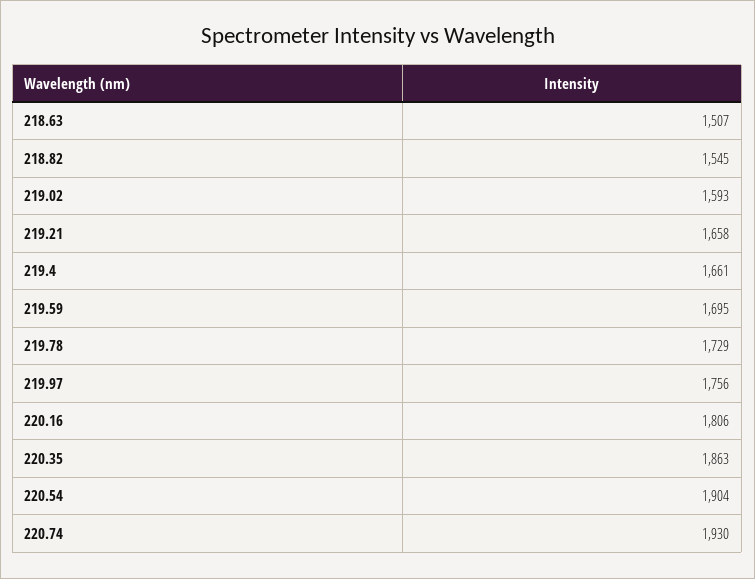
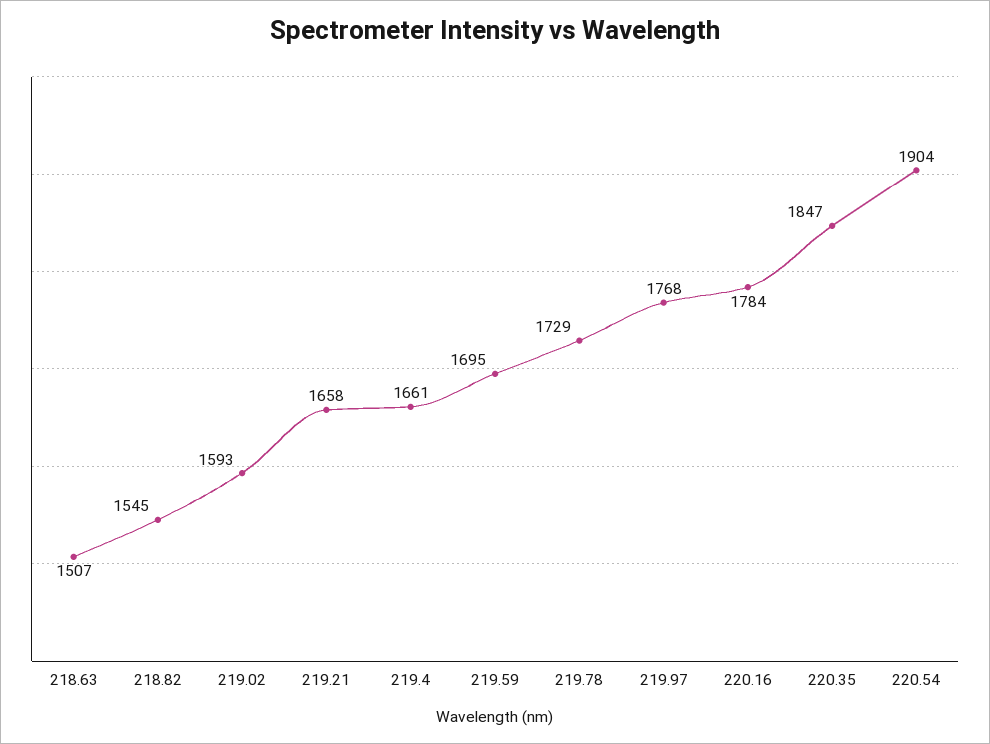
  {
    "218.63": 1507,
    "218.82": 1545,
    "219.02": 1593,
    "219.21": 1658,
    "219.4": 1661,
    "219.59": 1695,
    "219.78": 1729,
-   "219.97": 1756,
+   "219.97": 1768,
-   "220.16": 1806,
+   "220.16": 1784,
-   "220.35": 1863,
+   "220.35": 1847,
-   "220.54": 1904,
+   "220.54": 1904
-   "220.74": 1930
  }

